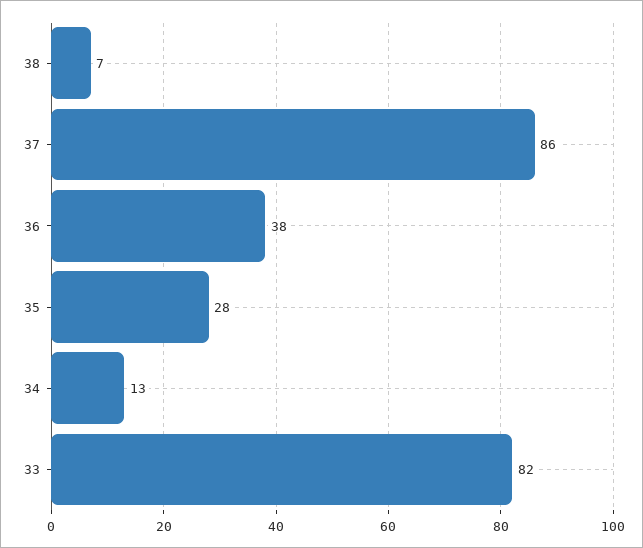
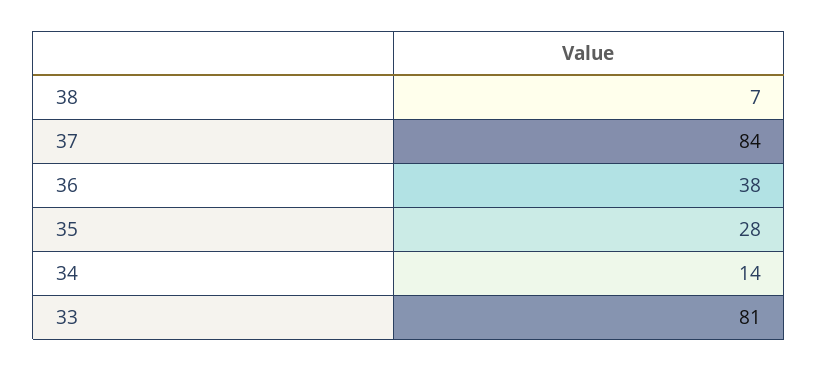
  {
    "38": 7,
-   "37": 86,
+   "37": 84,
    "36": 38,
    "35": 28,
-   "34": 13,
+   "34": 14,
-   "33": 82
+   "33": 81
  }

